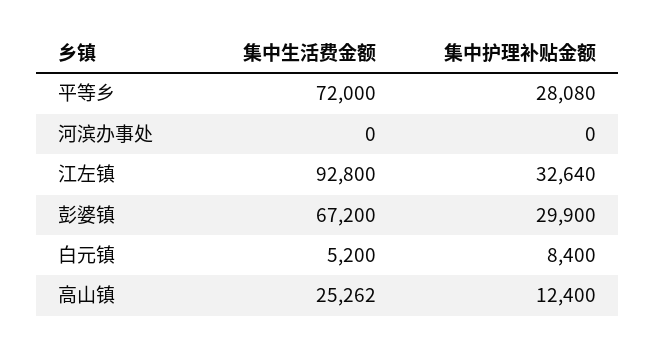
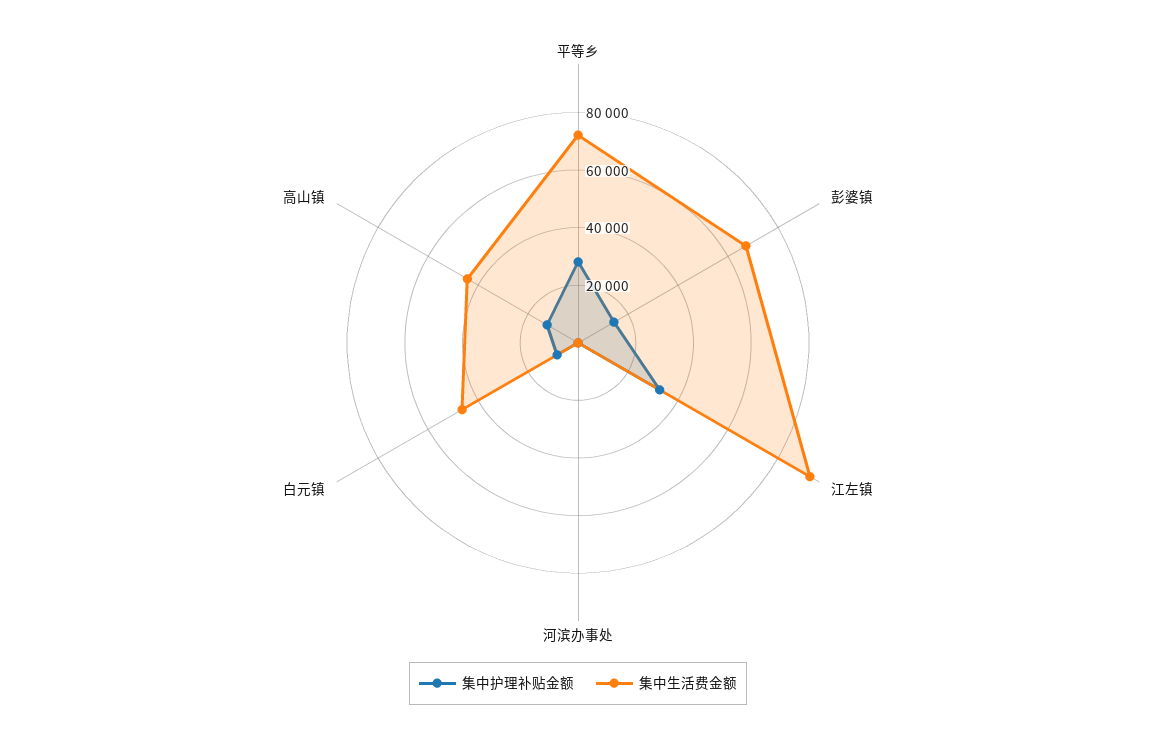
  {
    "集中生活费金额": {
      "平等乡": 72000,
      "河滨办事处": 0,
      "江左镇": 92800,
      "彭婆镇": 67200,
-     "白元镇": 5200,
+     "白元镇": 45000,
-     "高山镇": 25262
+     "高山镇": 45000
    },
    "集中护理补贴金额": {
      "平等乡": 28080,
      "河滨办事处": 0,
      "江左镇": 32640,
-     "彭婆镇": 29900,
+     "彭婆镇": 15000,
      "白元镇": 8400,
      "高山镇": 12400
    }
  }

